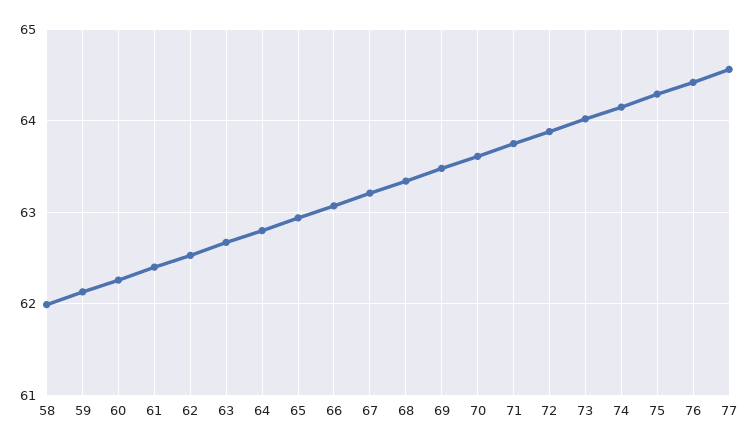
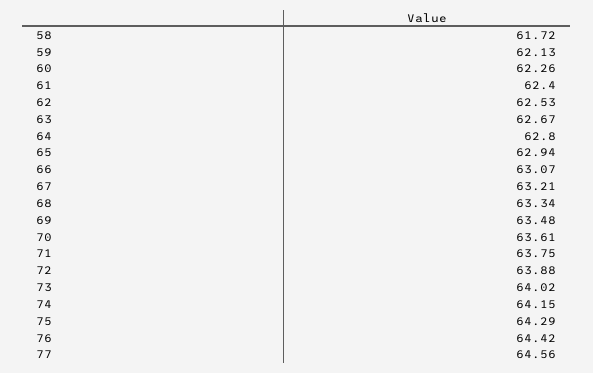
  {
-   "58": 62,
+   "58": 61.72,
    "59": 62.13,
    "60": 62.26,
    "61": 62.4,
    "62": 62.53,
    "63": 62.67,
    "64": 62.8,
    "65": 62.94,
    "66": 63.07,
    "67": 63.21,
    "68": 63.34,
    "69": 63.48,
    "70": 63.61,
    "71": 63.75,
    "72": 63.88,
    "73": 64.02,
    "74": 64.15,
    "75": 64.29,
    "76": 64.42,
    "77": 64.56
  }

